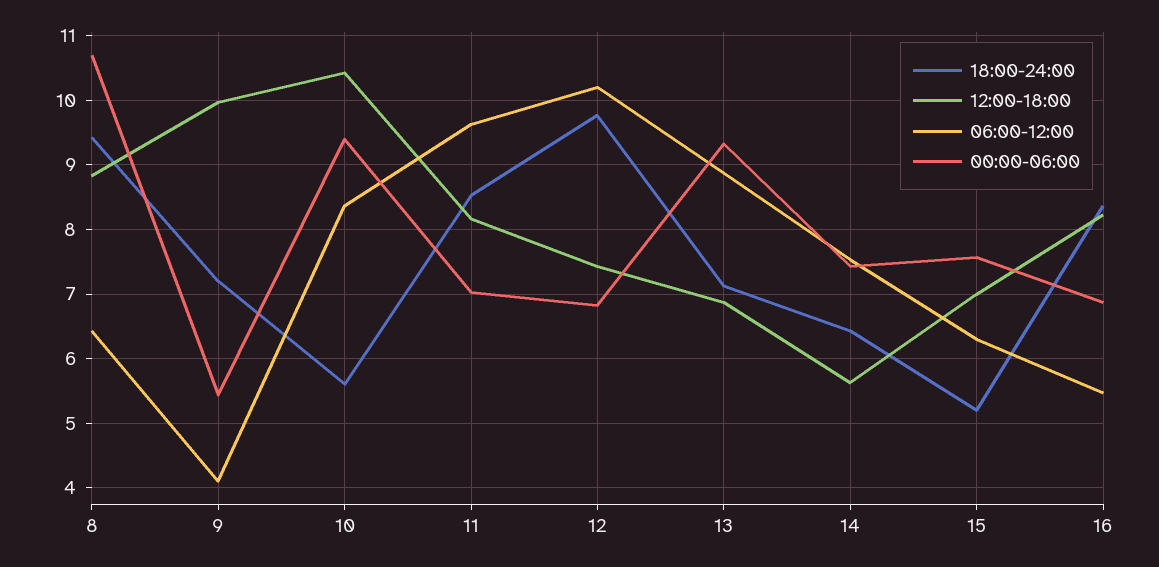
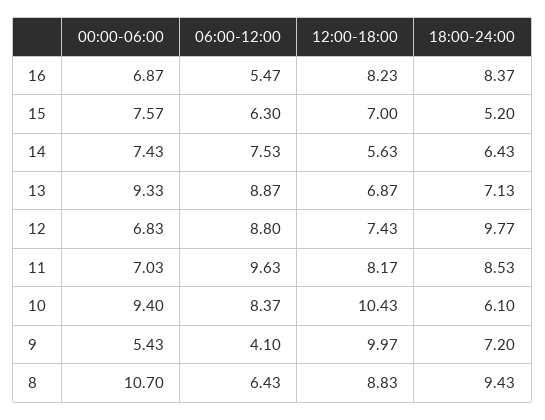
  {
    "18:00-24:00": {
      "8": 9.43,
      "9": 7.2,
-     "10": 5.6,
+     "10": 6.1,
      "11": 8.53,
      "12": 9.77,
      "13": 7.13,
      "14": 6.43,
      "15": 5.2,
      "16": 8.37
    },
    "12:00-18:00": {
      "8": 8.83,
      "9": 9.97,
      "10": 10.43,
      "11": 8.17,
      "12": 7.43,
      "13": 6.87,
      "14": 5.63,
      "15": 7,
      "16": 8.23
    },
    "06:00-12:00": {
      "8": 6.43,
      "9": 4.1,
      "10": 8.37,
      "11": 9.63,
-     "12": 10.2,
+     "12": 8.8,
      "13": 8.87,
      "14": 7.53,
      "15": 6.3,
      "16": 5.47
    },
    "00:00-06:00": {
      "8": 10.7,
      "9": 5.43,
      "10": 9.4,
      "11": 7.03,
      "12": 6.83,
      "13": 9.33,
      "14": 7.43,
      "15": 7.57,
      "16": 6.87
    }
  }

